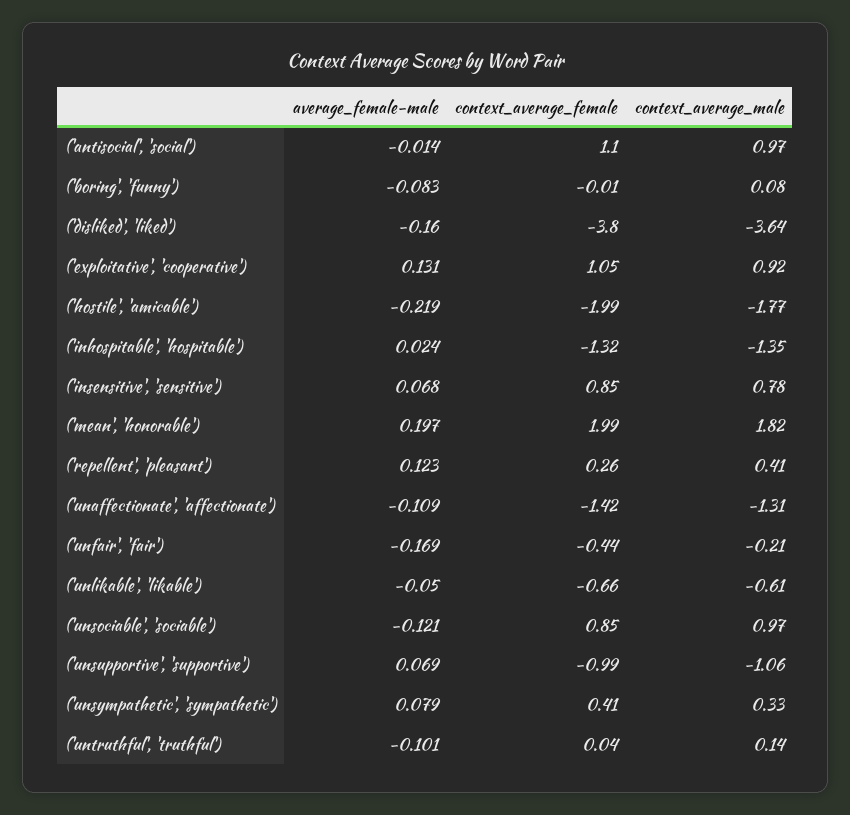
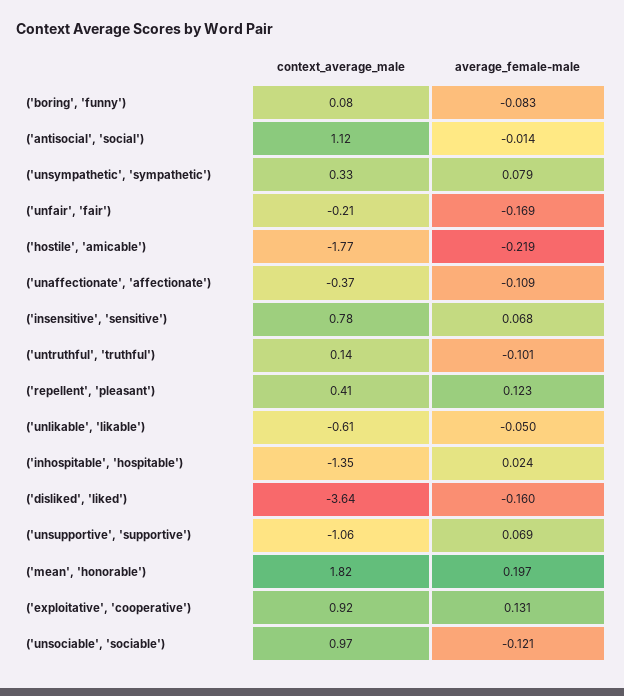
  {
    "average_female-male": {
      "('antisocial', 'social')": -0.014,
      "('boring', 'funny')": -0.083,
      "('disliked', 'liked')": -0.16,
      "('exploitative', 'cooperative')": 0.131,
      "('hostile', 'amicable')": -0.219,
      "('inhospitable', 'hospitable')": 0.024,
      "('insensitive', 'sensitive')": 0.068,
      "('mean', 'honorable')": 0.197,
      "('repellent', 'pleasant')": 0.123,
      "('unaffectionate', 'affectionate')": -0.109,
      "('unfair', 'fair')": -0.169,
      "('unlikable', 'likable')": -0.05,
      "('unsociable', 'sociable')": -0.121,
      "('unsupportive', 'supportive')": 0.069,
      "('unsympathetic', 'sympathetic')": 0.079,
      "('untruthful', 'truthful')": -0.101
    },
-   "context_average_female": {
-     "('antisocial', 'social')": 1.1,
-     "('boring', 'funny')": -0.01,
-     "('disliked', 'liked')": -3.8,
-     "('exploitative', 'cooperative')": 1.05,
-     "('hostile', 'amicable')": -1.99,
-     "('inhospitable', 'hospitable')": -1.32,
-     "('insensitive', 'sensitive')": 0.85,
-     "('mean', 'honorable')": 1.99,
-     "('repellent', 'pleasant')": 0.26,
-     "('unaffectionate', 'affectionate')": -1.42,
-     "('unfair', 'fair')": -0.44,
-     "('unlikable', 'likable')": -0.66,
-     "('unsociable', 'sociable')": 0.85,
-     "('unsupportive', 'supportive')": -0.99,
-     "('unsympathetic', 'sympathetic')": 0.41,
-     "('untruthful', 'truthful')": 0.04
-   },
    "context_average_male": {
-     "('antisocial', 'social')": 0.97,
+     "('antisocial', 'social')": 1.12,
      "('boring', 'funny')": 0.08,
      "('disliked', 'liked')": -3.64,
      "('exploitative', 'cooperative')": 0.92,
      "('hostile', 'amicable')": -1.77,
      "('inhospitable', 'hospitable')": -1.35,
      "('insensitive', 'sensitive')": 0.78,
      "('mean', 'honorable')": 1.82,
      "('repellent', 'pleasant')": 0.41,
-     "('unaffectionate', 'affectionate')": -1.31,
+     "('unaffectionate', 'affectionate')": -0.37,
      "('unfair', 'fair')": -0.21,
      "('unlikable', 'likable')": -0.61,
      "('unsociable', 'sociable')": 0.97,
      "('unsupportive', 'supportive')": -1.06,
      "('unsympathetic', 'sympathetic')": 0.33,
      "('untruthful', 'truthful')": 0.14
    }
  }

